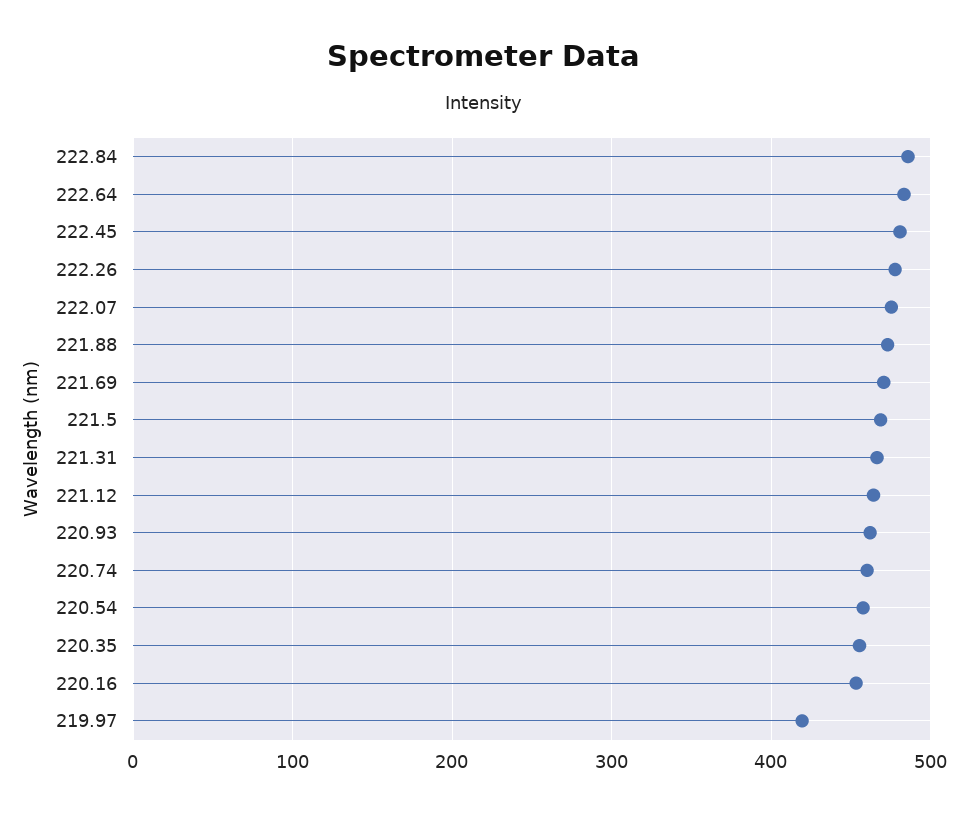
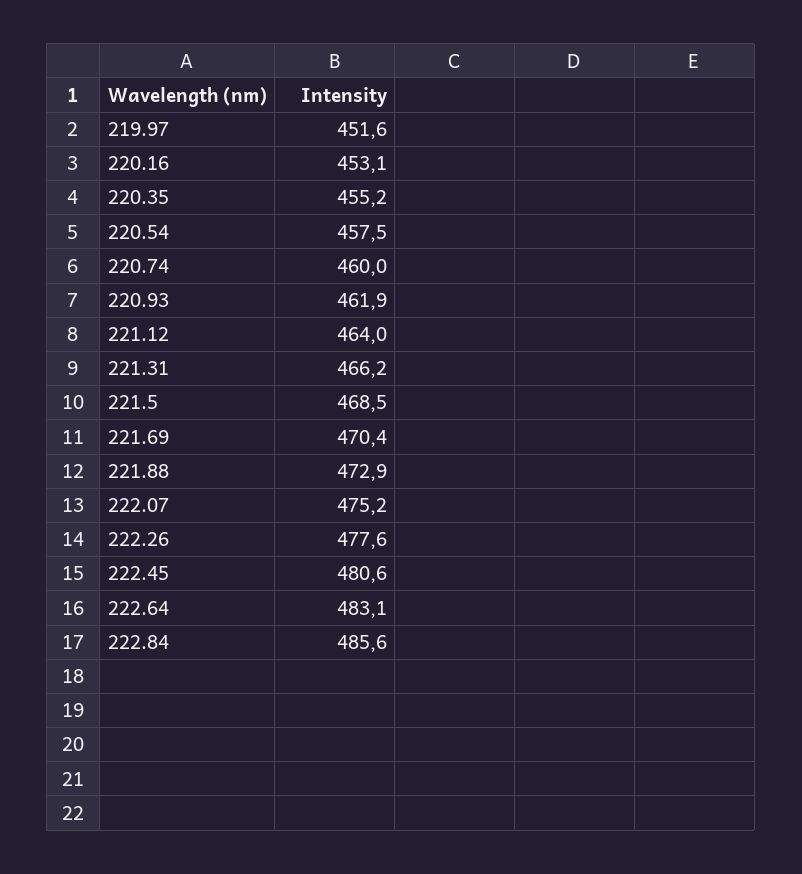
  {
    "222.84": 485.6,
    "222.64": 483.1,
    "222.45": 480.6,
    "222.26": 477.6,
    "222.07": 475.2,
    "221.88": 472.9,
    "221.69": 470.4,
    "221.5": 468.5,
    "221.31": 466.2,
    "221.12": 464,
    "220.93": 461.9,
    "220.74": 460,
    "220.54": 457.5,
    "220.35": 455.2,
    "220.16": 453.1,
-   "219.97": 420
+   "219.97": 451.6
  }

